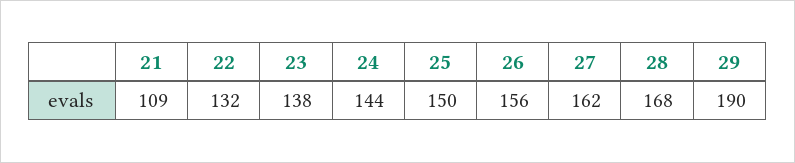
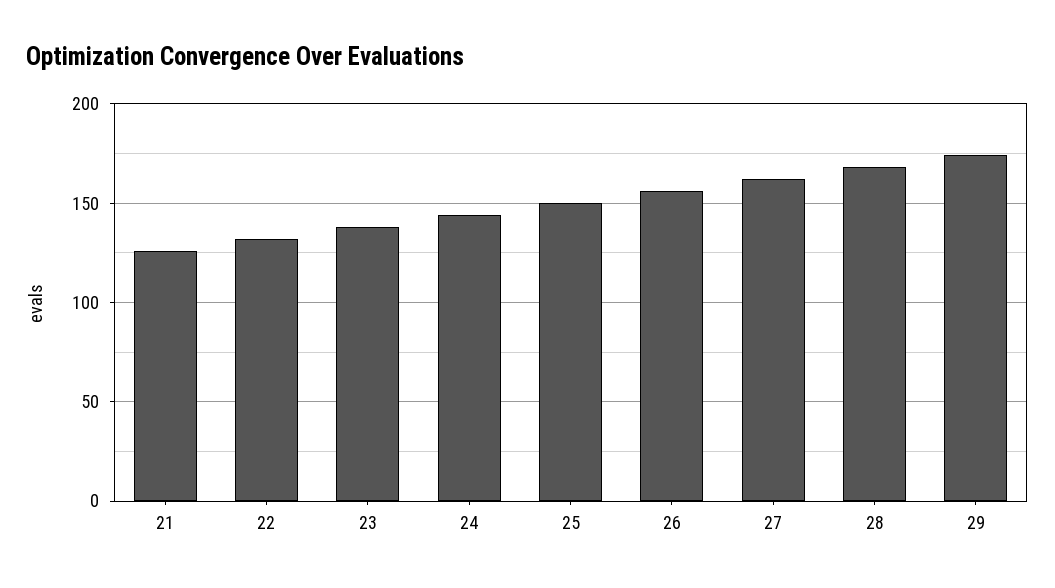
  {
-   "21": 109,
+   "21": 125,
    "22": 132,
    "23": 138,
    "24": 144,
    "25": 150,
    "26": 156,
    "27": 162,
    "28": 168,
-   "29": 190
+   "29": 175
  }

